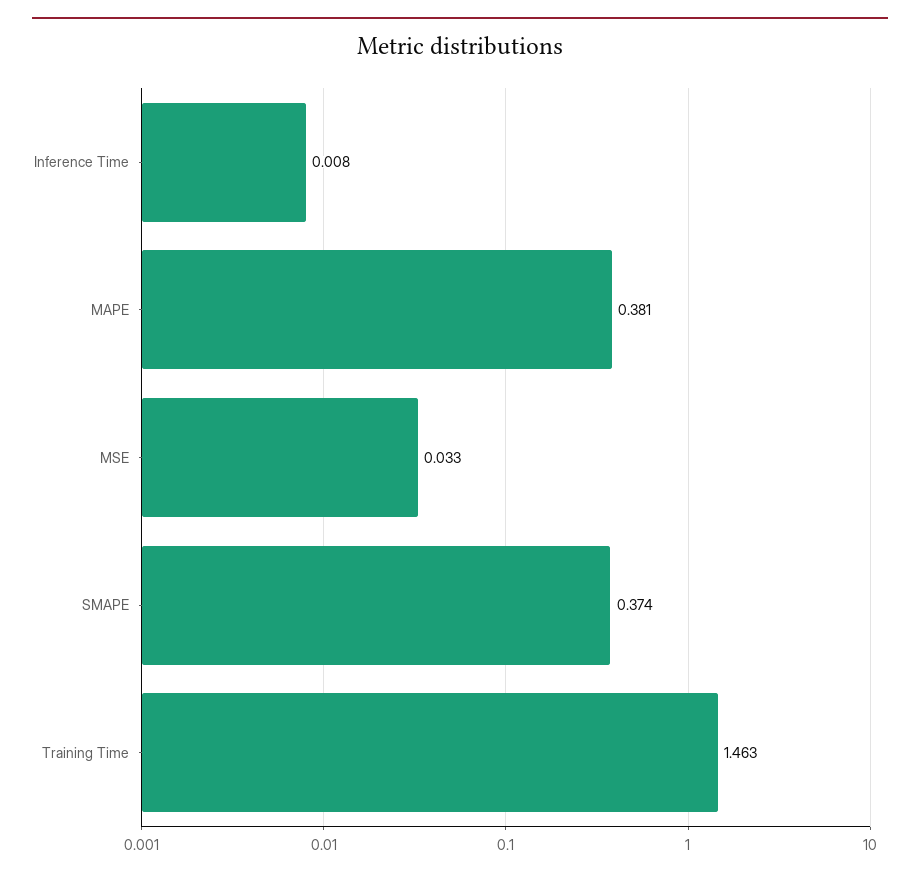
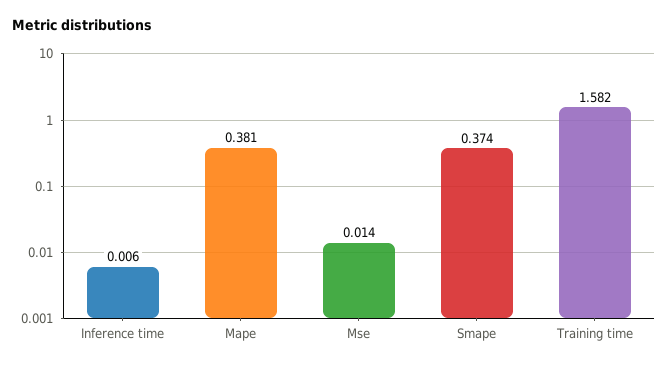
  {
-   "Inference Time": 0.008,
+   "Inference Time": 0.006,
    "MAPE": 0.381,
-   "MSE": 0.033,
+   "MSE": 0.014,
    "SMAPE": 0.374,
-   "Training Time": 1.463
+   "Training Time": 1.582
  }

